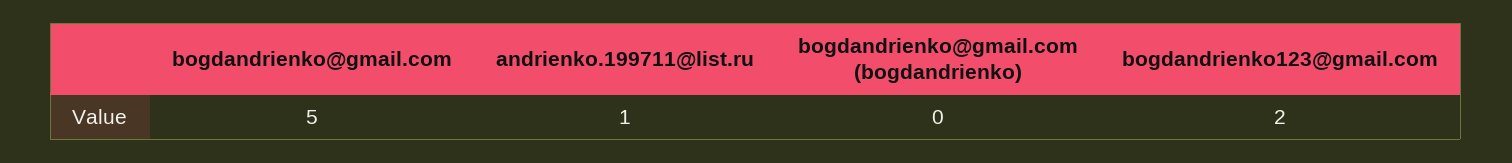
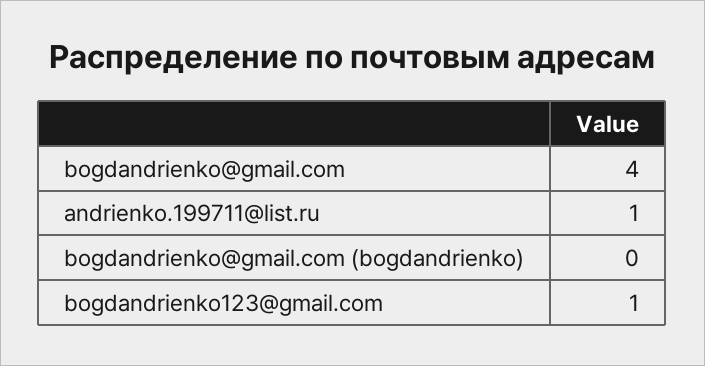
  {
-   "bogdandrienko@gmail.com": 5,
+   "bogdandrienko@gmail.com": 4,
    "andrienko.199711@list.ru": 1,
    "bogdandrienko@gmail.com (bogdandrienko)": 0,
-   "bogdandrienko123@gmail.com": 2
+   "bogdandrienko123@gmail.com": 1
  }

